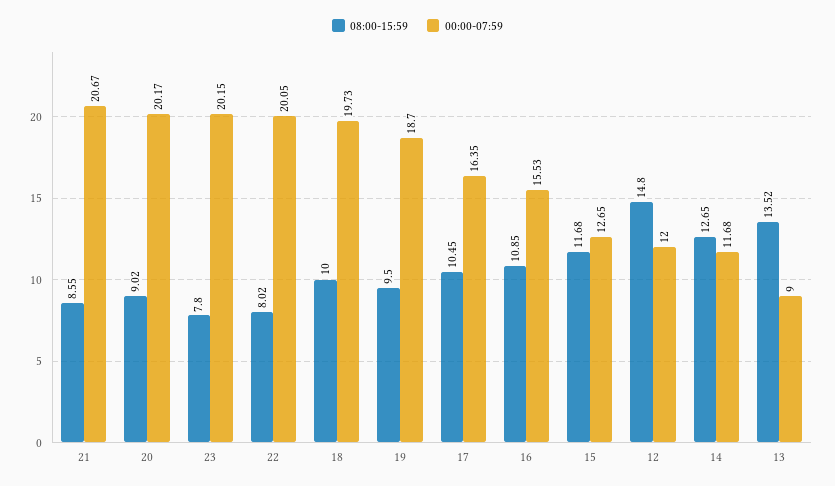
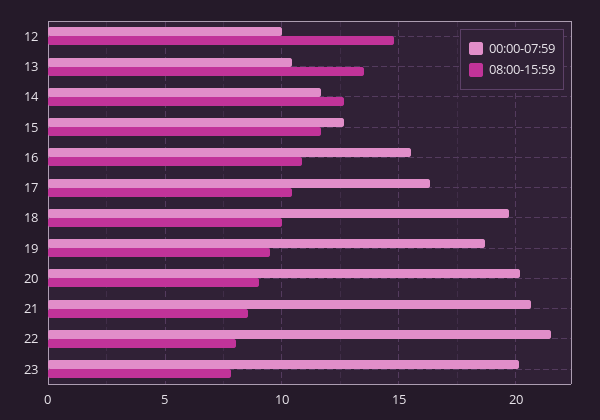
  {
    "08:00-15:59": {
      "21": 8.55,
      "20": 9.02,
      "23": 7.8,
      "22": 8.02,
      "18": 10,
      "19": 9.5,
      "17": 10.45,
      "16": 10.85,
      "15": 11.68,
      "12": 14.8,
      "14": 12.65,
      "13": 13.52
    },
    "00:00-07:59": {
      "21": 20.67,
      "20": 20.17,
      "23": 20.15,
-     "22": 20.05,
+     "22": 21.5,
      "18": 19.73,
      "19": 18.7,
      "17": 16.35,
      "16": 15.53,
      "15": 12.65,
-     "12": 12,
+     "12": 10,
      "14": 11.68,
-     "13": 9
+     "13": 10.5
    }
  }

